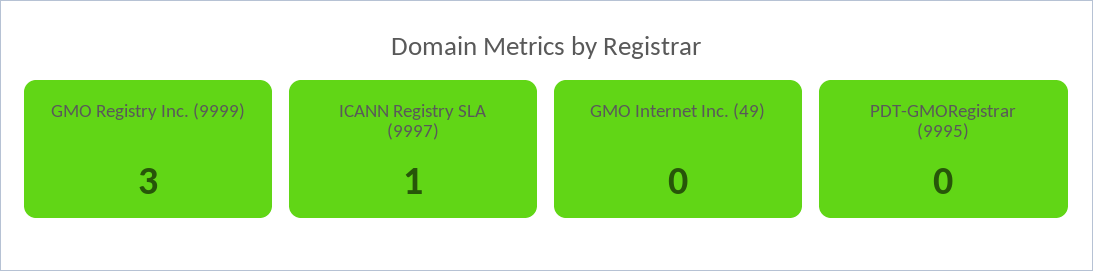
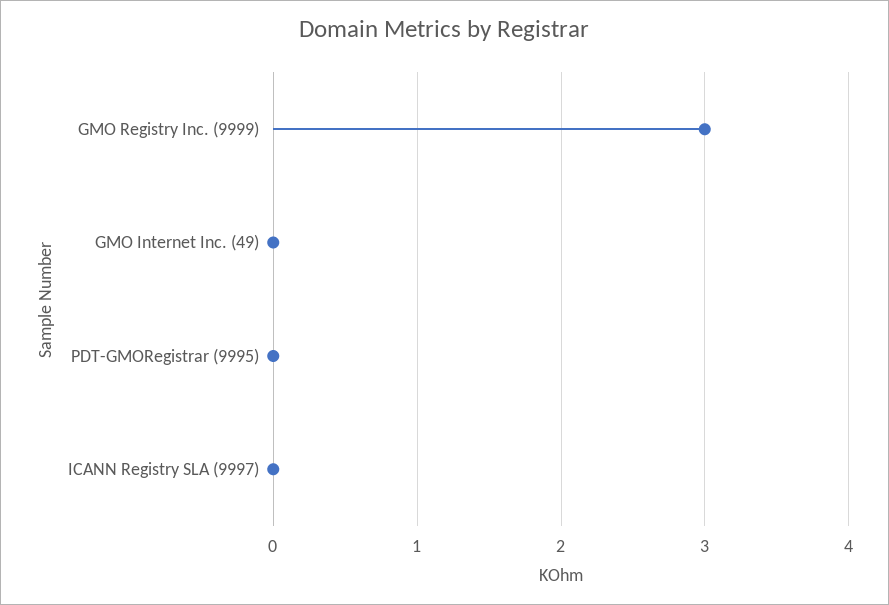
  {
    "GMO Registry Inc. (9999)": 3,
-   "ICANN Registry SLA (9997)": 1,
+   "ICANN Registry SLA (9997)": 0,
    "GMO Internet Inc. (49)": 0,
    "PDT-GMORegistrar (9995)": 0
  }

